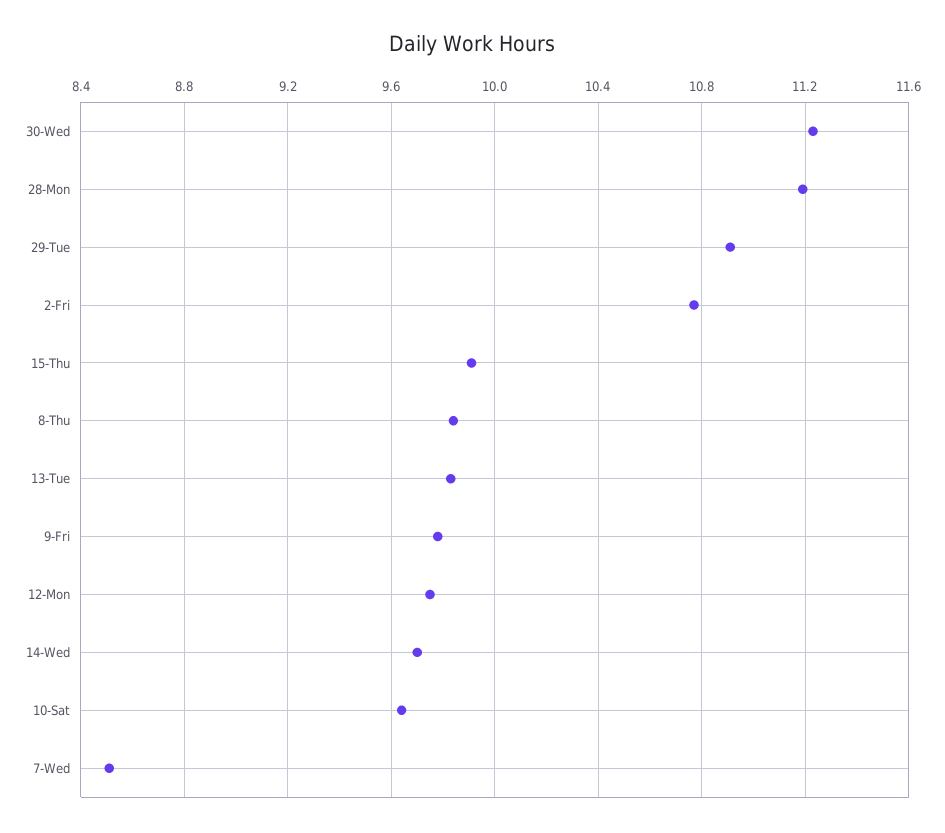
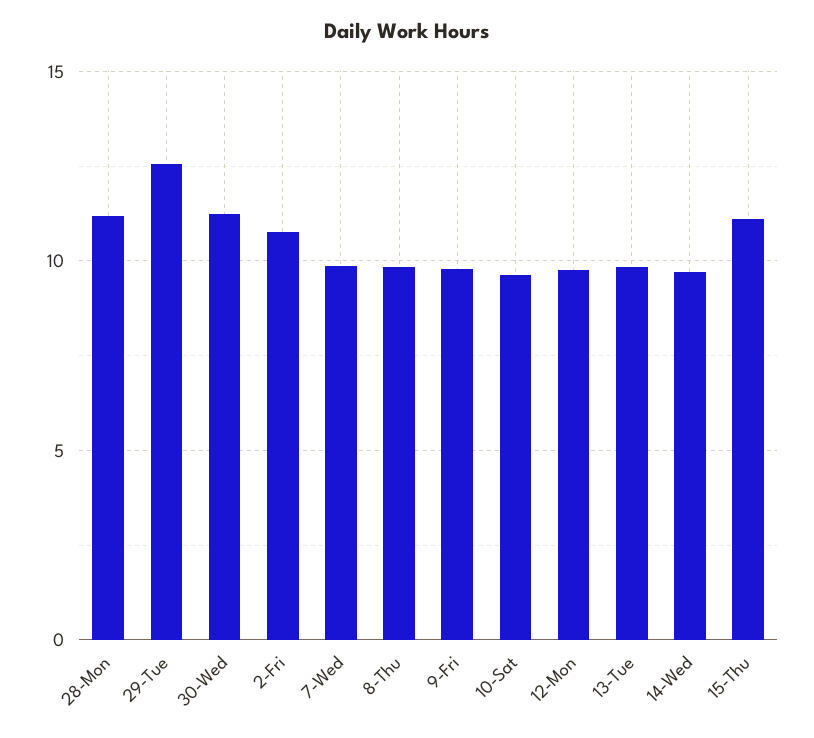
  {
    "30-Wed": 11.25,
    "28-Mon": 11.2,
-   "29-Tue": 10.9,
+   "29-Tue": 12.5,
    "2-Fri": 10.75,
-   "15-Thu": 9.9,
+   "15-Thu": 11,
    "8-Thu": 9.85,
    "13-Tue": 9.85,
    "9-Fri": 9.8,
    "12-Mon": 9.75,
    "14-Wed": 9.7,
    "10-Sat": 9.65,
-   "7-Wed": 8.5
+   "7-Wed": 10
  }

